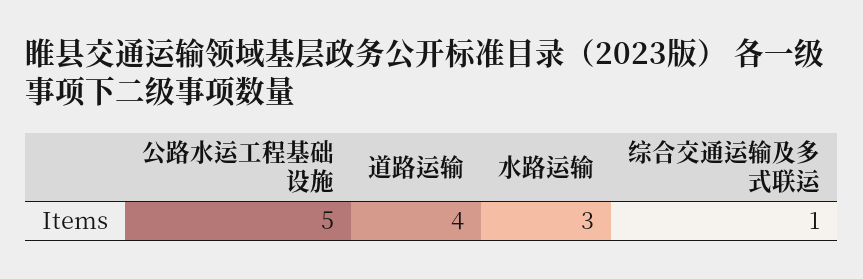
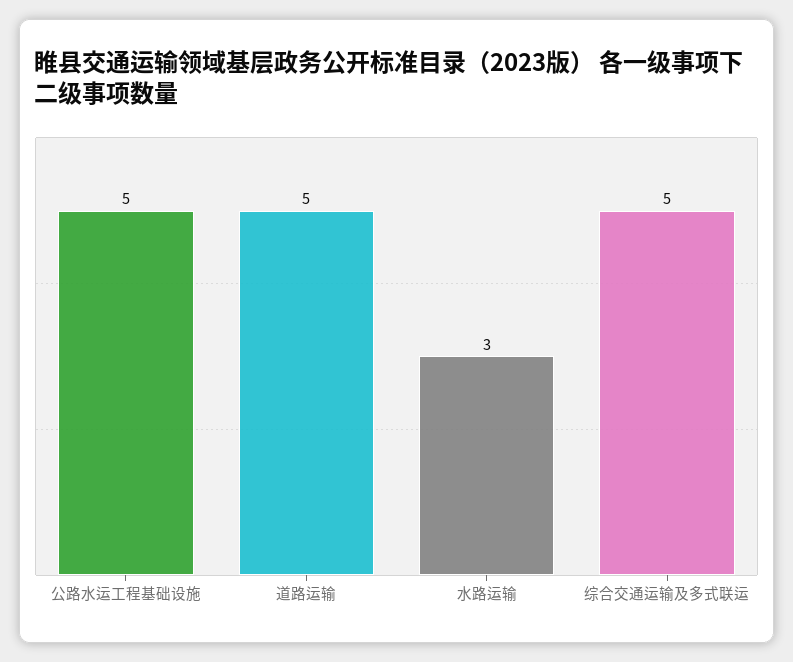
  {
    "公路水运工程基础设施": 5,
-   "道路运输": 4,
+   "道路运输": 5,
    "水路运输": 3,
-   "综合交通运输及多式联运": 1
+   "综合交通运输及多式联运": 5
  }

